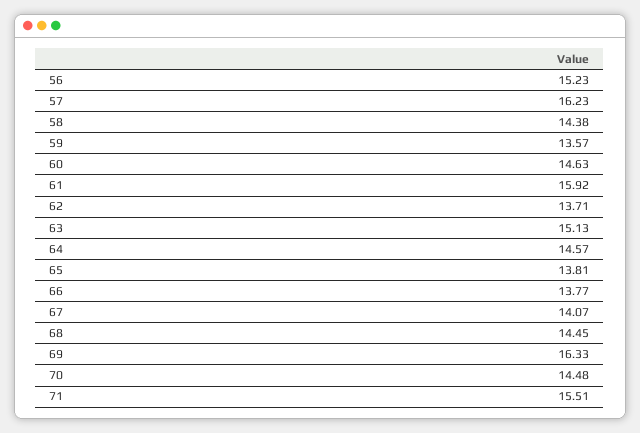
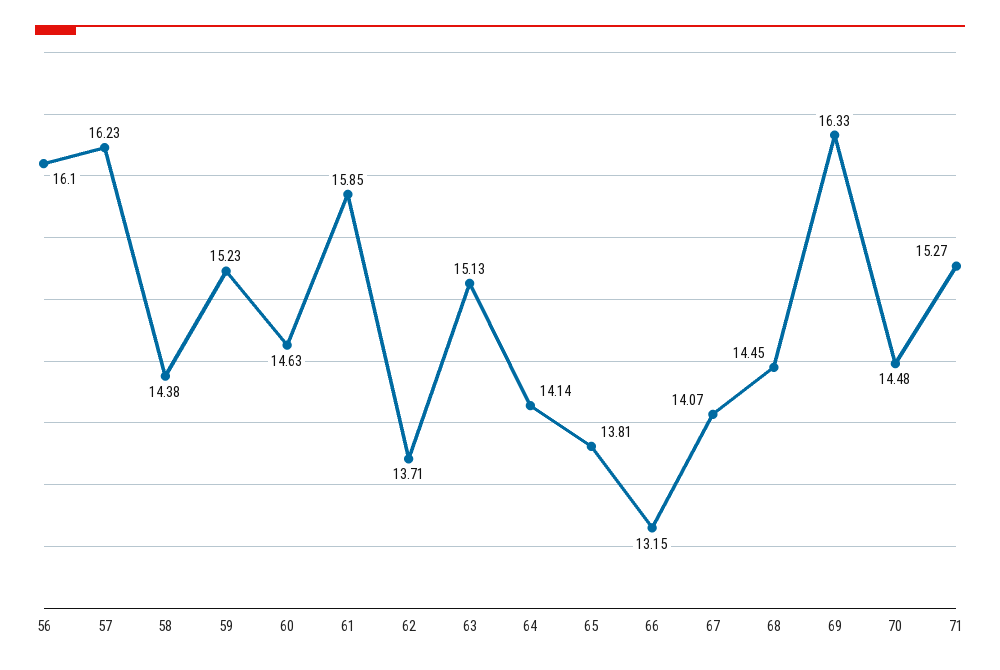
  {
-   "56": 15.23,
+   "56": 16.1,
    "57": 16.23,
    "58": 14.38,
-   "59": 13.57,
+   "59": 15.23,
    "60": 14.63,
-   "61": 15.92,
+   "61": 15.85,
    "62": 13.71,
    "63": 15.13,
-   "64": 14.57,
+   "64": 14.14,
    "65": 13.81,
-   "66": 13.77,
+   "66": 13.15,
    "67": 14.07,
    "68": 14.45,
    "69": 16.33,
    "70": 14.48,
-   "71": 15.51
+   "71": 15.27
  }

